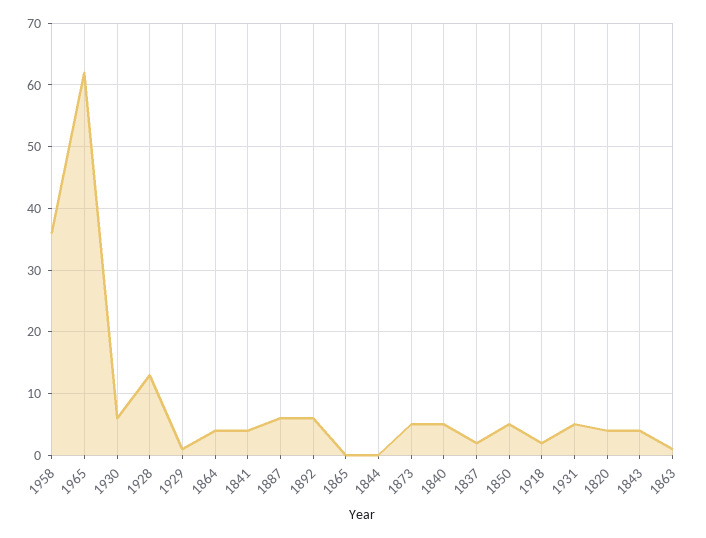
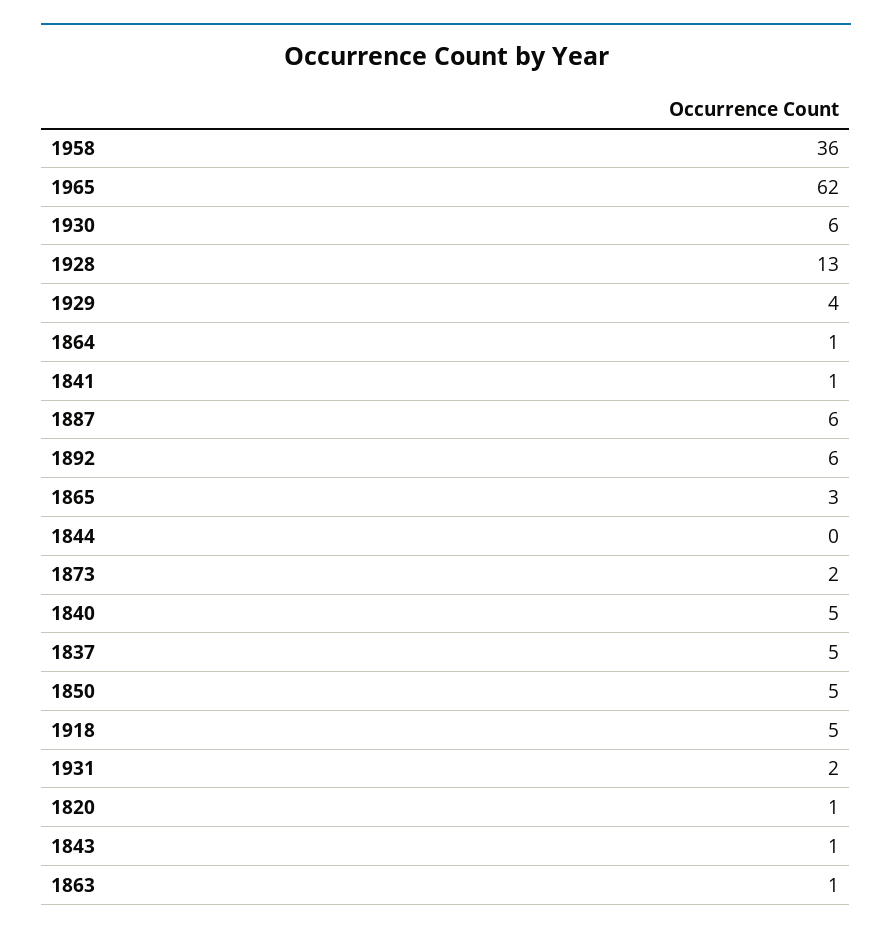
  {
    "1958": 36,
    "1965": 62,
    "1930": 6,
    "1928": 13,
-   "1929": 1,
+   "1929": 4,
-   "1864": 4,
+   "1864": 1,
-   "1841": 4,
+   "1841": 1,
    "1887": 6,
    "1892": 6,
-   "1865": 0,
+   "1865": 3,
    "1844": 0,
-   "1873": 5,
+   "1873": 2,
    "1840": 5,
-   "1837": 2,
+   "1837": 5,
    "1850": 5,
-   "1918": 2,
+   "1918": 5,
-   "1931": 5,
+   "1931": 2,
-   "1820": 4,
+   "1820": 1,
-   "1843": 4,
+   "1843": 1,
    "1863": 1
  }

